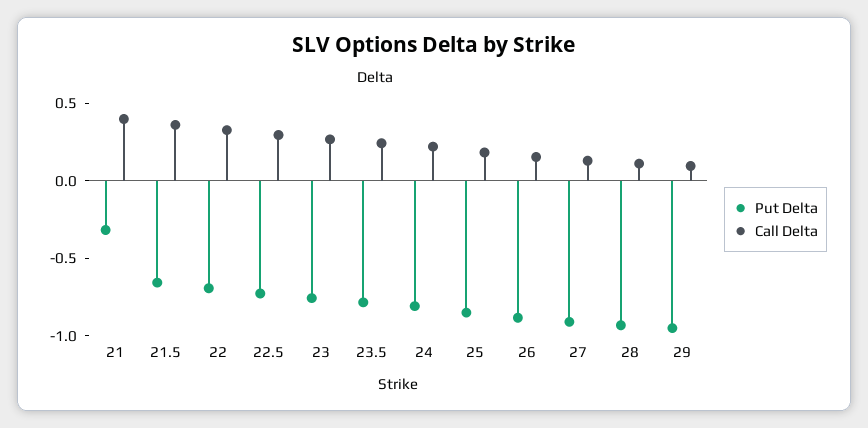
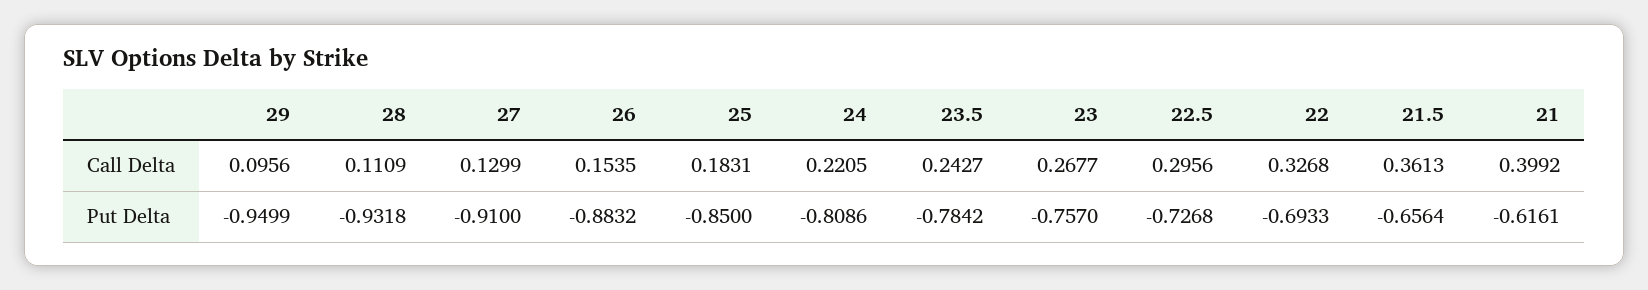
  {
    "Put Delta": {
-     "21": -0.3,
+     "21": -0.6161,
      "21.5": -0.6564,
      "22": -0.6933,
      "22.5": -0.7268,
      "23": -0.757,
      "23.5": -0.7842,
      "24": -0.8086,
      "25": -0.85,
      "26": -0.8832,
      "27": -0.91,
      "28": -0.9318,
      "29": -0.9499
    },
    "Call Delta": {
      "21": 0.3992,
      "21.5": 0.3613,
      "22": 0.3268,
      "22.5": 0.2956,
      "23": 0.2677,
      "23.5": 0.2427,
      "24": 0.2205,
      "25": 0.1831,
      "26": 0.1535,
      "27": 0.1299,
      "28": 0.1109,
      "29": 0.0956
    }
  }

